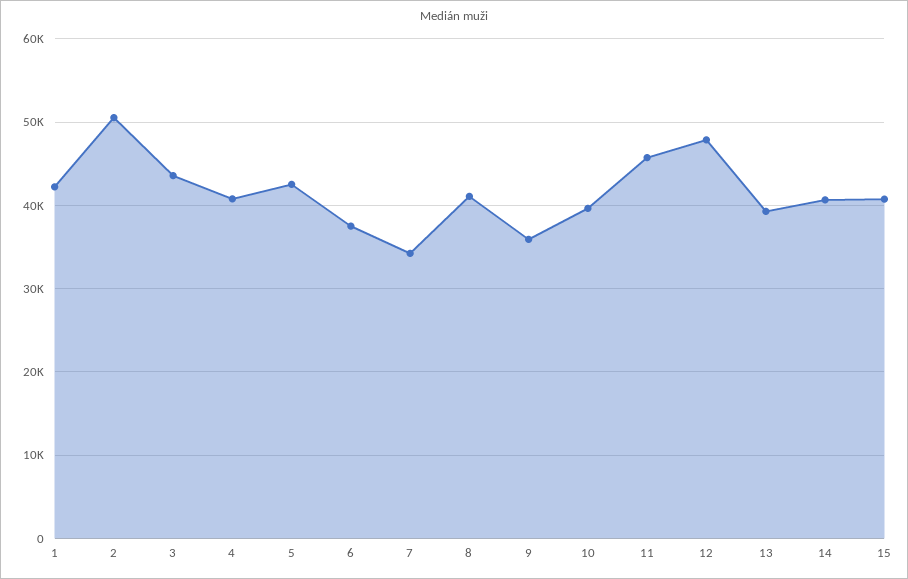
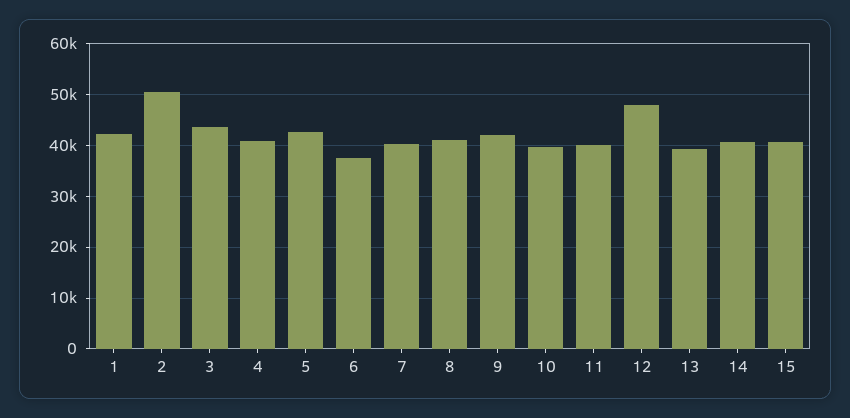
  {
    "1": 42000,
    "2": 51000,
    "3": 44000,
    "4": 41000,
    "5": 43000,
    "6": 38000,
-   "7": 34000,
+   "7": 40000,
    "8": 41000,
-   "9": 36000,
+   "9": 42000,
    "10": 40000,
-   "11": 46000,
+   "11": 40000,
    "12": 48000,
    "13": 39000,
    "14": 41000,
    "15": 41000
  }

